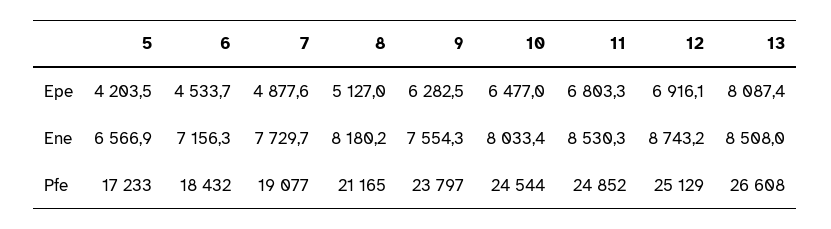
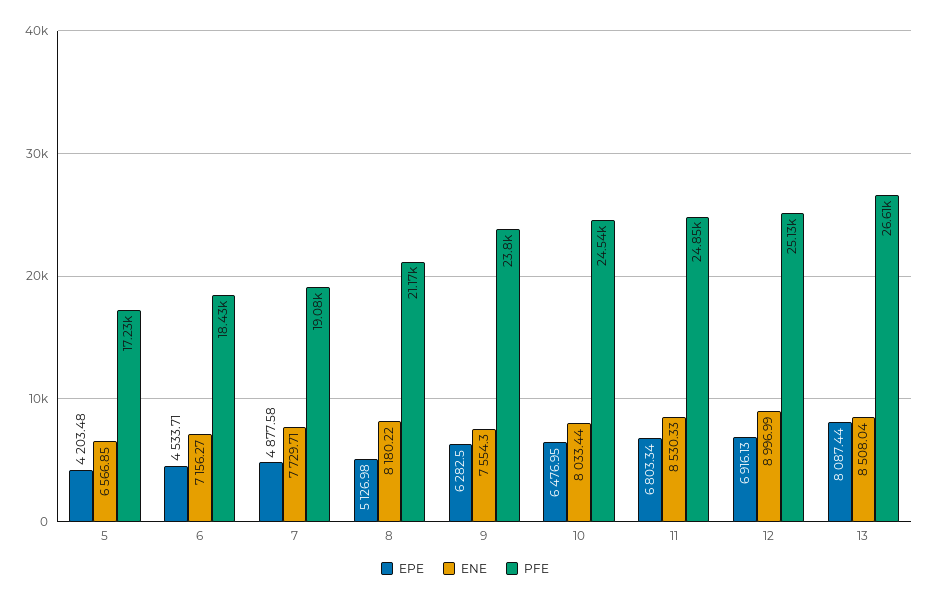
  {
    "Epe": {
      "5": 4203.48,
      "6": 4533.71,
      "7": 4877.58,
      "8": 5126.98,
      "9": 6282.5,
      "10": 6476.95,
      "11": 6803.34,
      "12": 6916.13,
      "13": 8087.44
    },
    "Ene": {
      "5": 6566.85,
      "6": 7156.27,
      "7": 7729.71,
      "8": 8180.22,
      "9": 7554.3,
      "10": 8033.44,
      "11": 8530.33,
-     "12": 8743.2,
+     "12": 8996.99,
      "13": 8508.04
    },
    "Pfe": {
      "5": 17233,
      "6": 18432,
      "7": 19077,
      "8": 21165,
      "9": 23797,
      "10": 24544,
      "11": 24852,
      "12": 25129,
      "13": 26608
    }
  }

